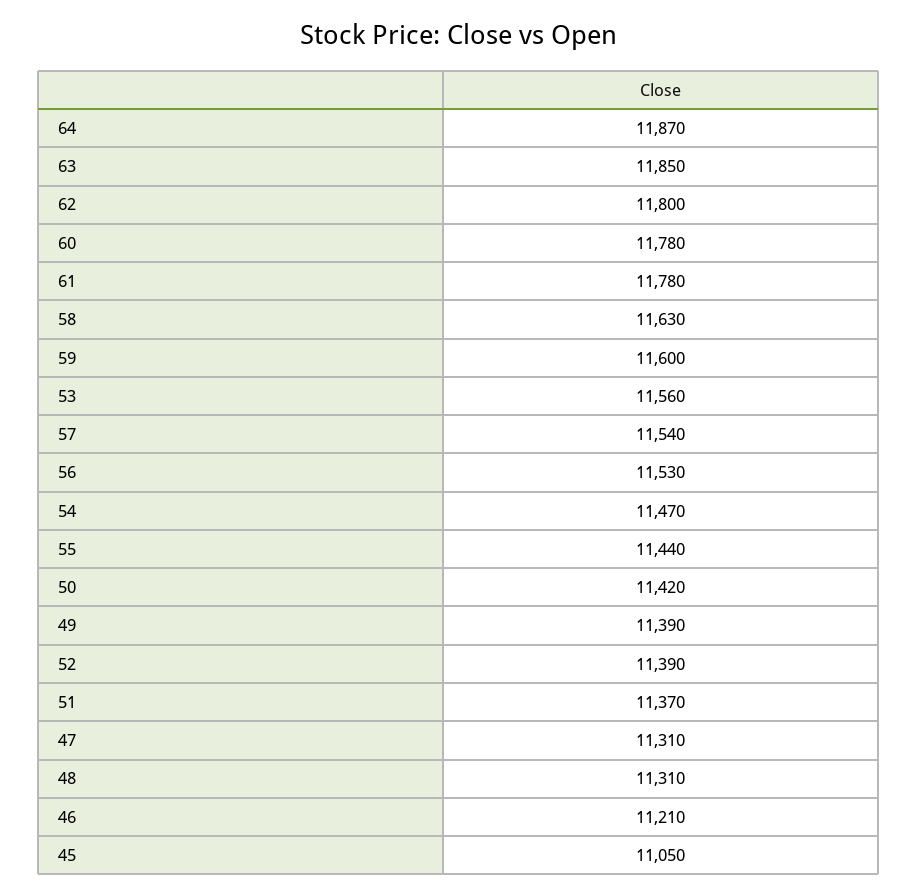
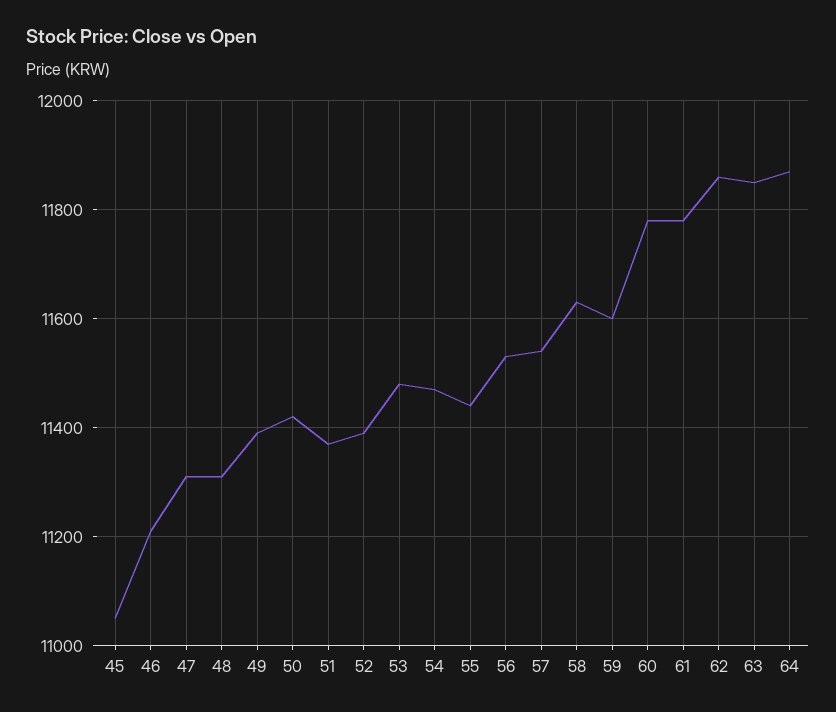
  {
    "64": 11870,
    "63": 11850,
-   "62": 11800,
+   "62": 11860,
    "60": 11780,
    "61": 11780,
    "58": 11630,
    "59": 11600,
-   "53": 11560,
+   "53": 11480,
    "57": 11540,
    "56": 11530,
    "54": 11470,
    "55": 11440,
    "50": 11420,
    "49": 11390,
    "52": 11390,
    "51": 11370,
    "47": 11310,
    "48": 11310,
    "46": 11210,
    "45": 11050
  }

